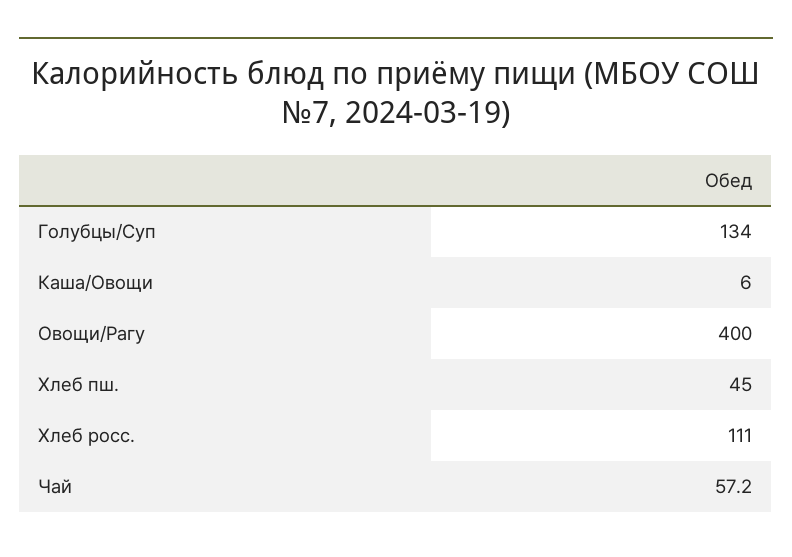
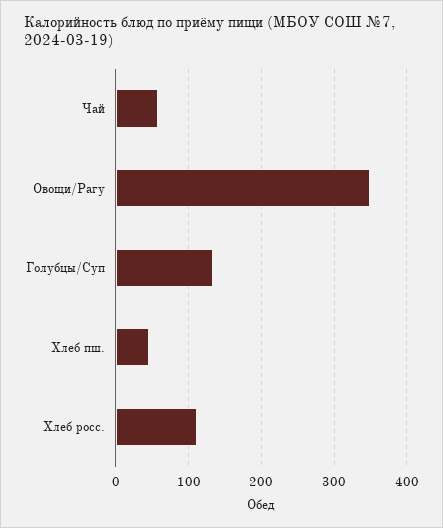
  {
    "Голубцы/Суп": 134,
-   "Каша/Овощи": 6,
-   "Овощи/Рагу": 400,
+   "Овощи/Рагу": 350,
    "Хлеб пш.": 45,
    "Хлеб росс.": 111,
    "Чай": 57.2
  }

